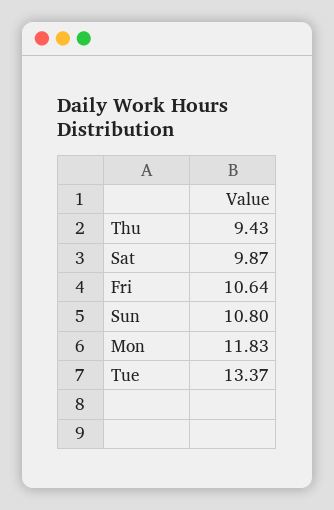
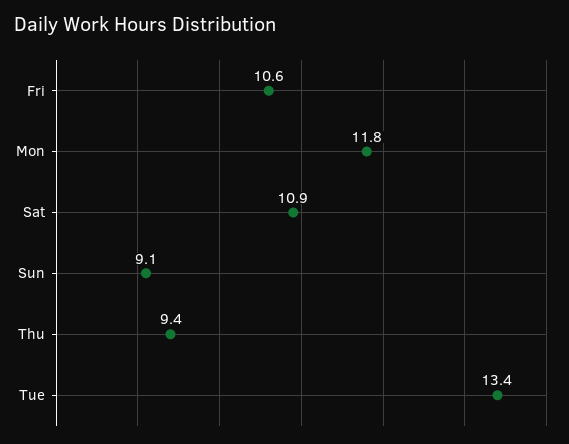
  {
    "Thu": 9.43,
-   "Sat": 9.87,
+   "Sat": 10.9,
    "Fri": 10.64,
-   "Sun": 10.8,
+   "Sun": 9.1,
    "Mon": 11.83,
    "Tue": 13.37
  }

